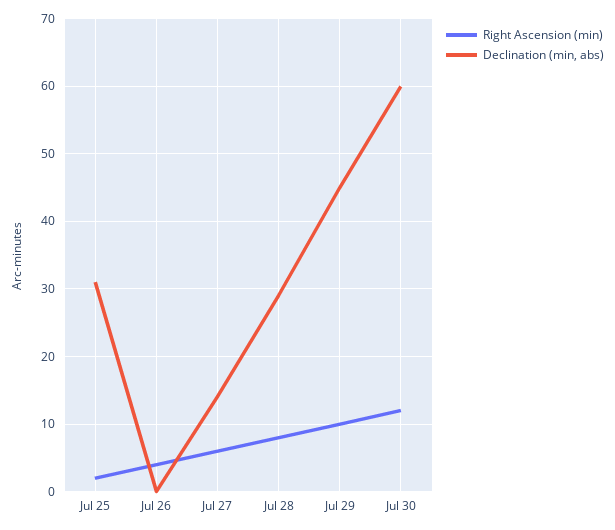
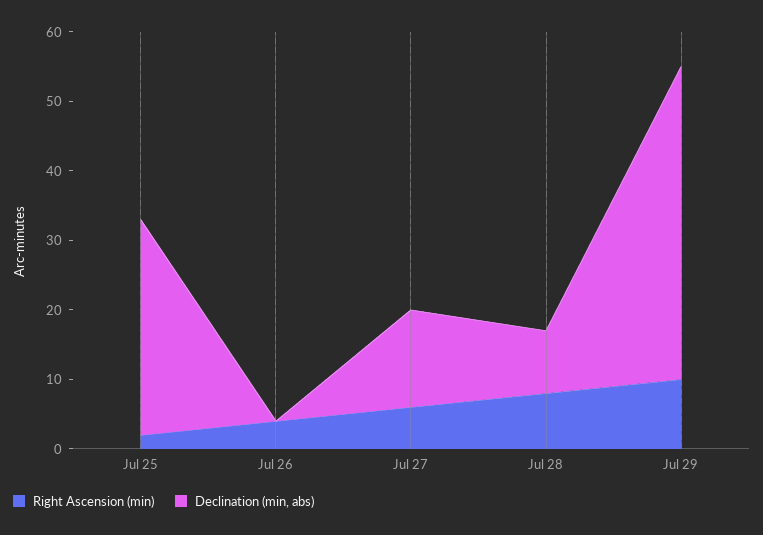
  {
    "Right Ascension (min)": {
      "Jul 25": 2,
      "Jul 26": 4,
      "Jul 27": 6,
      "Jul 28": 8,
-     "Jul 29": 10,
+     "Jul 29": 10
-     "Jul 30": 12
    },
    "Declination (min, abs)": {
      "Jul 25": 31,
      "Jul 26": 0,
      "Jul 27": 14,
-     "Jul 28": 29,
+     "Jul 28": 10,
-     "Jul 29": 45,
+     "Jul 29": 45
-     "Jul 30": 60
    }
  }

